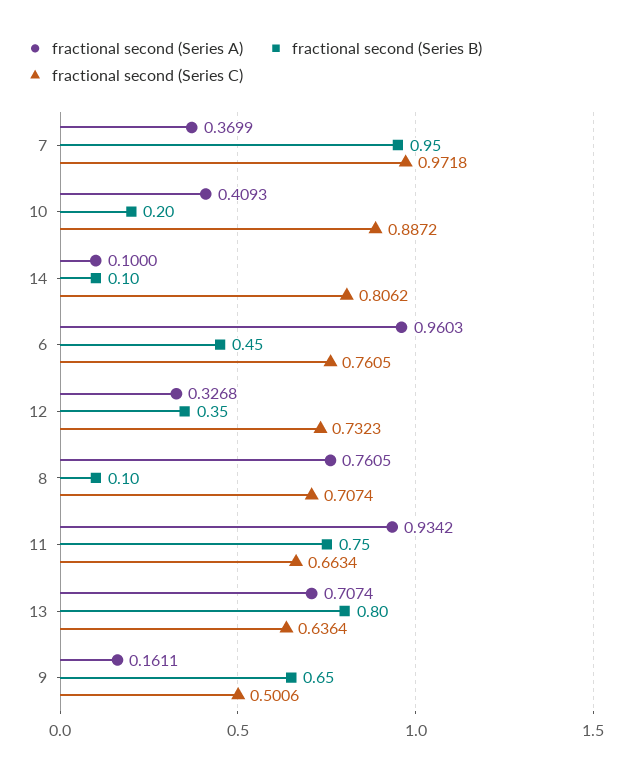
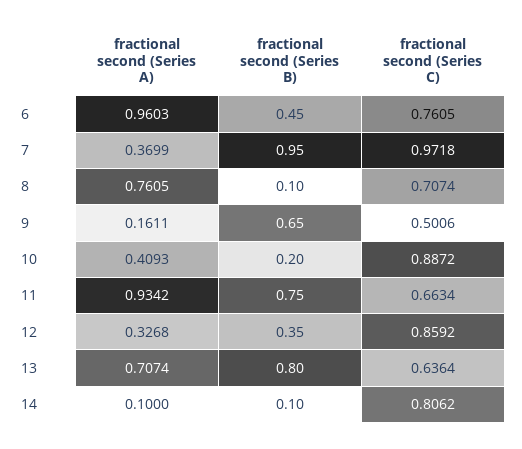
  {
    "fractional second (Series A)": {
      "7": 0.3699,
      "10": 0.4093,
      "14": 0.1,
      "6": 0.9603,
      "12": 0.3268,
      "8": 0.7605,
      "11": 0.9342,
      "13": 0.7074,
      "9": 0.1611
    },
    "fractional second (Series B)": {
      "7": 0.95,
      "10": 0.2,
      "14": 0.1,
      "6": 0.45,
      "12": 0.35,
      "8": 0.1,
      "11": 0.75,
      "13": 0.8,
      "9": 0.65
    },
    "fractional second (Series C)": {
      "7": 0.9718,
      "10": 0.8872,
      "14": 0.8062,
      "6": 0.7605,
-     "12": 0.7323,
+     "12": 0.8592,
      "8": 0.7074,
      "11": 0.6634,
      "13": 0.6364,
      "9": 0.5006
    }
  }

